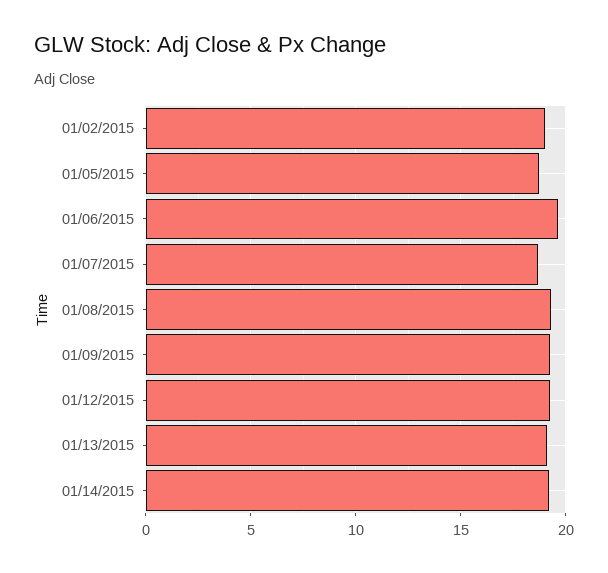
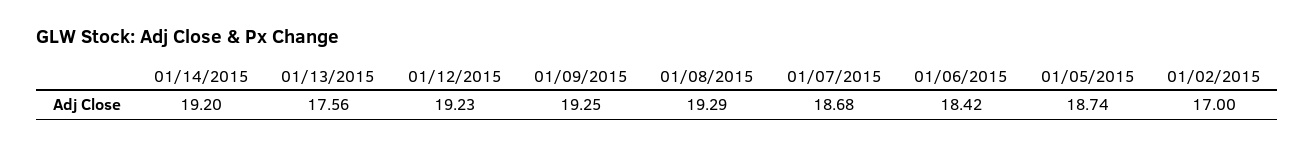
  {
-   "01/02/2015": 19,
+   "01/02/2015": 17,
    "01/05/2015": 18.74,
-   "01/06/2015": 19.5,
+   "01/06/2015": 18.42,
    "01/07/2015": 18.68,
    "01/08/2015": 19.29,
    "01/09/2015": 19.25,
    "01/12/2015": 19.23,
-   "01/13/2015": 19,
+   "01/13/2015": 17.56,
    "01/14/2015": 19.2
  }

